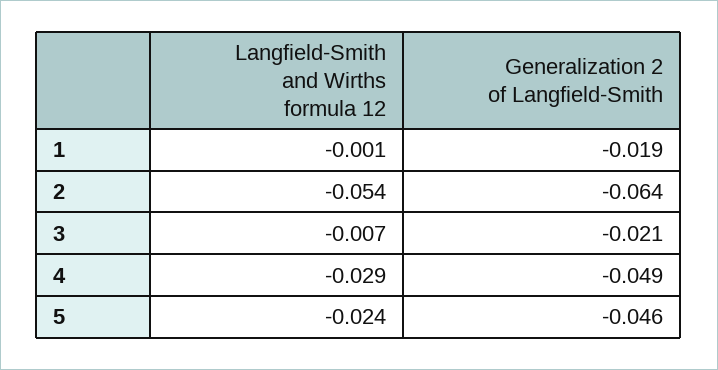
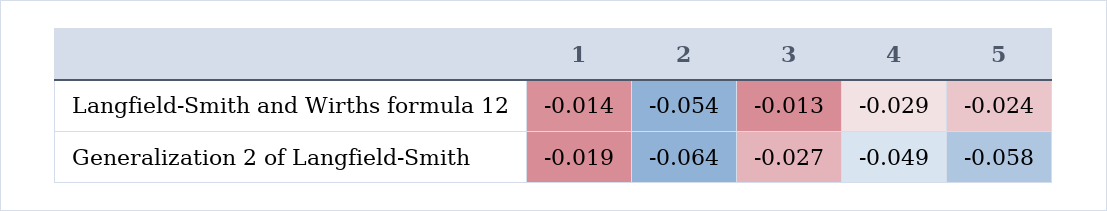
  {
    "Langfield-Smith and Wirths formula 12": {
-     "1": -0.001,
+     "1": -0.014,
      "2": -0.054,
-     "3": -0.007,
+     "3": -0.013,
      "4": -0.029,
      "5": -0.024
    },
    "Generalization 2 of Langfield-Smith": {
      "1": -0.019,
      "2": -0.064,
-     "3": -0.021,
+     "3": -0.027,
      "4": -0.049,
-     "5": -0.046
+     "5": -0.058
    }
  }

